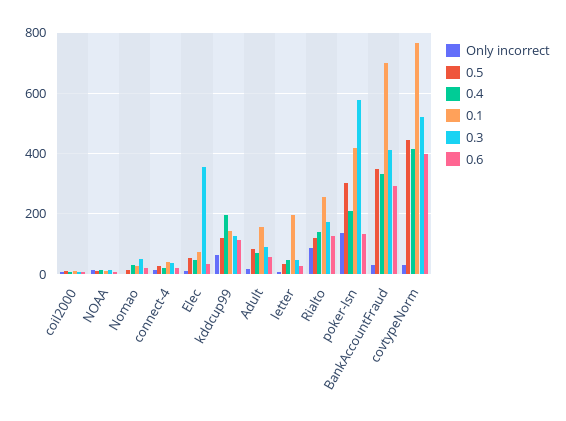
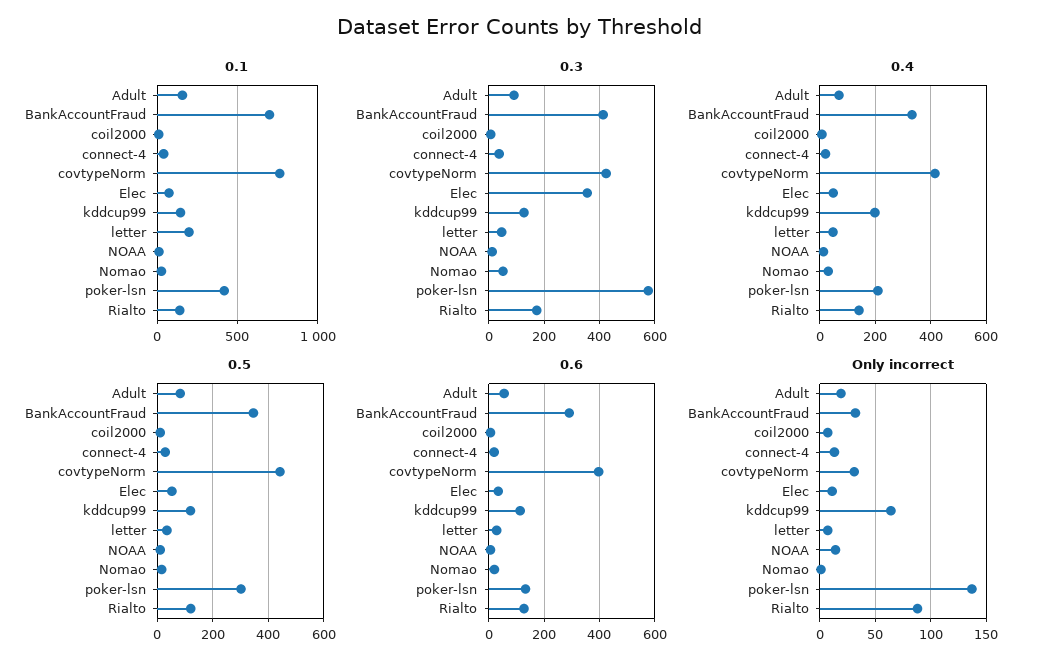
  {
    "Only incorrect": {
      "coil2000": 10,
      "NOAA": 10,
      "Nomao": 0,
      "connect-4": 10,
      "Elec": 10,
      "kddcup99": 60,
      "Adult": 20,
      "letter": 10,
      "Rialto": 90,
      "poker-lsn": 140,
      "BankAccountFraud": 30,
      "covtypeNorm": 30
    },
    "0.5": {
      "coil2000": 20,
      "NOAA": 20,
      "Nomao": 20,
      "connect-4": 20,
      "Elec": 60,
      "kddcup99": 120,
      "Adult": 80,
      "letter": 40,
      "Rialto": 120,
      "poker-lsn": 300,
      "BankAccountFraud": 340,
      "covtypeNorm": 440
    },
    "0.4": {
      "coil2000": 0,
      "NOAA": 20,
      "Nomao": 40,
      "connect-4": 20,
      "Elec": 40,
      "kddcup99": 200,
      "Adult": 60,
      "letter": 40,
      "Rialto": 140,
      "poker-lsn": 200,
      "BankAccountFraud": 340,
      "covtypeNorm": 420
    },
    "0.1": {
      "coil2000": 20,
      "NOAA": 20,
      "Nomao": 20,
      "connect-4": 40,
      "Elec": 80,
      "kddcup99": 140,
      "Adult": 160,
      "letter": 200,
-     "Rialto": 260,
+     "Rialto": 150,
      "poker-lsn": 420,
      "BankAccountFraud": 700,
      "covtypeNorm": 760
    },
    "0.3": {
      "coil2000": 0,
      "NOAA": 20,
      "Nomao": 60,
      "connect-4": 40,
      "Elec": 360,
      "kddcup99": 120,
      "Adult": 100,
      "letter": 40,
      "Rialto": 180,
      "poker-lsn": 580,
      "BankAccountFraud": 420,
-     "covtypeNorm": 520
+     "covtypeNorm": 425
    },
    "0.6": {
      "coil2000": 0,
      "NOAA": 0,
      "Nomao": 20,
      "connect-4": 20,
      "Elec": 40,
      "kddcup99": 120,
      "Adult": 60,
      "letter": 20,
      "Rialto": 120,
      "poker-lsn": 140,
      "BankAccountFraud": 300,
      "covtypeNorm": 400
    }
  }

